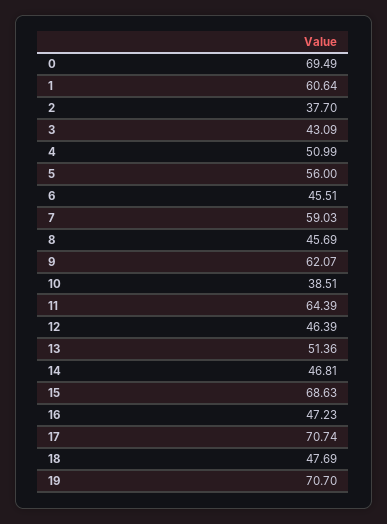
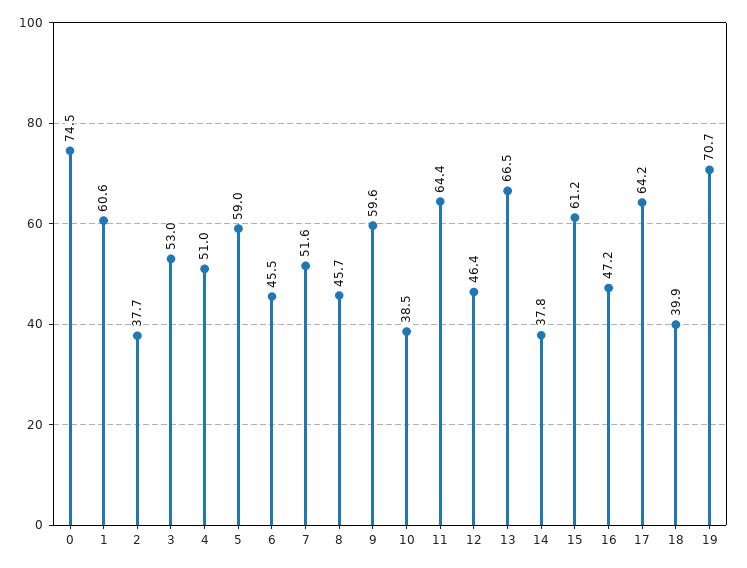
  {
-   "0": 69.49,
+   "0": 74.5,
    "1": 60.64,
    "2": 37.7,
-   "3": 43.09,
+   "3": 53,
    "4": 50.99,
-   "5": 56,
+   "5": 59,
    "6": 45.51,
-   "7": 59.03,
+   "7": 51.6,
    "8": 45.69,
-   "9": 62.07,
+   "9": 59.6,
    "10": 38.51,
    "11": 64.39,
    "12": 46.39,
-   "13": 51.36,
+   "13": 66.5,
-   "14": 46.81,
+   "14": 37.8,
-   "15": 68.63,
+   "15": 61.2,
    "16": 47.23,
-   "17": 70.74,
+   "17": 64.2,
-   "18": 47.69,
+   "18": 39.9,
    "19": 70.7
  }

